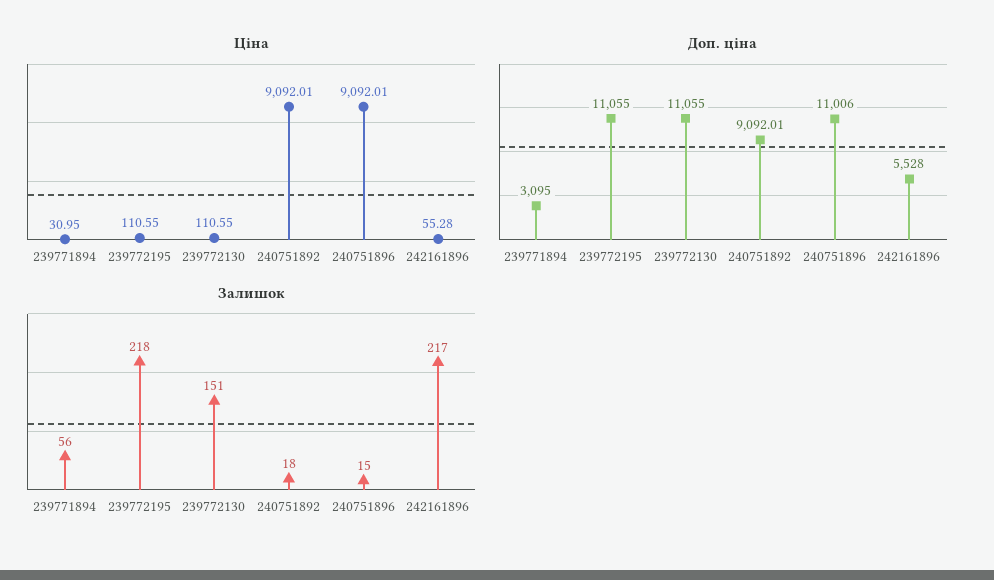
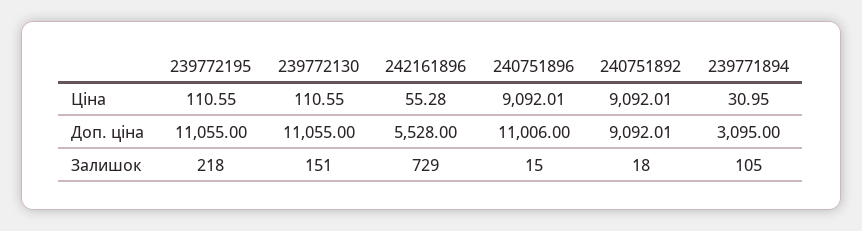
  {
    "Ціна": {
      "239771894": 30.95,
      "239772195": 110.55,
      "239772130": 110.55,
      "240751892": 9092.01,
      "240751896": 9092.01,
      "242161896": 55.28
    },
    "Доп. ціна": {
      "239771894": 3095,
      "239772195": 11055,
      "239772130": 11055,
      "240751892": 9092.01,
      "240751896": 11006,
      "242161896": 5528
    },
    "Залишок": {
-     "239771894": 56,
+     "239771894": 105,
      "239772195": 218,
      "239772130": 151,
      "240751892": 18,
      "240751896": 15,
-     "242161896": 217
+     "242161896": 729
    }
  }

